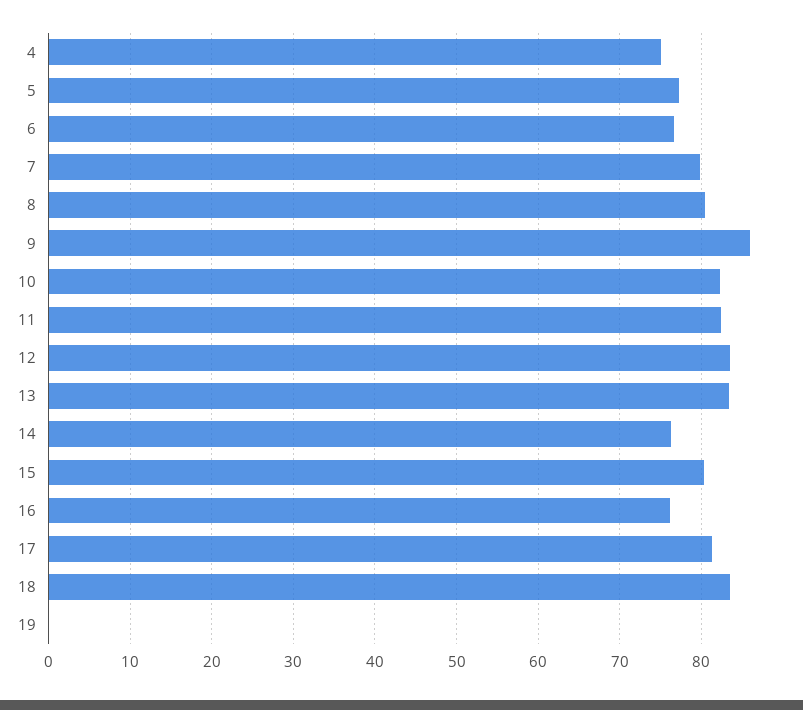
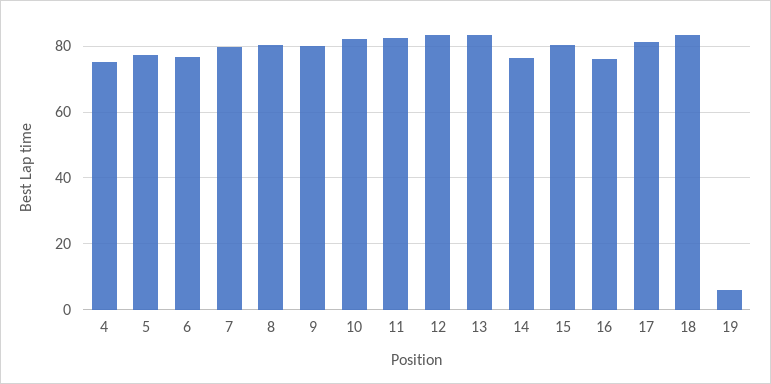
  {
    "4": 75,
    "5": 77,
    "6": 77,
    "7": 80,
    "8": 80,
-   "9": 86,
+   "9": 80,
    "10": 82,
    "11": 82,
    "12": 83,
    "13": 83,
    "14": 76,
    "15": 80,
    "16": 76,
    "17": 81,
    "18": 83,
-   "19": 0
+   "19": 6
  }

